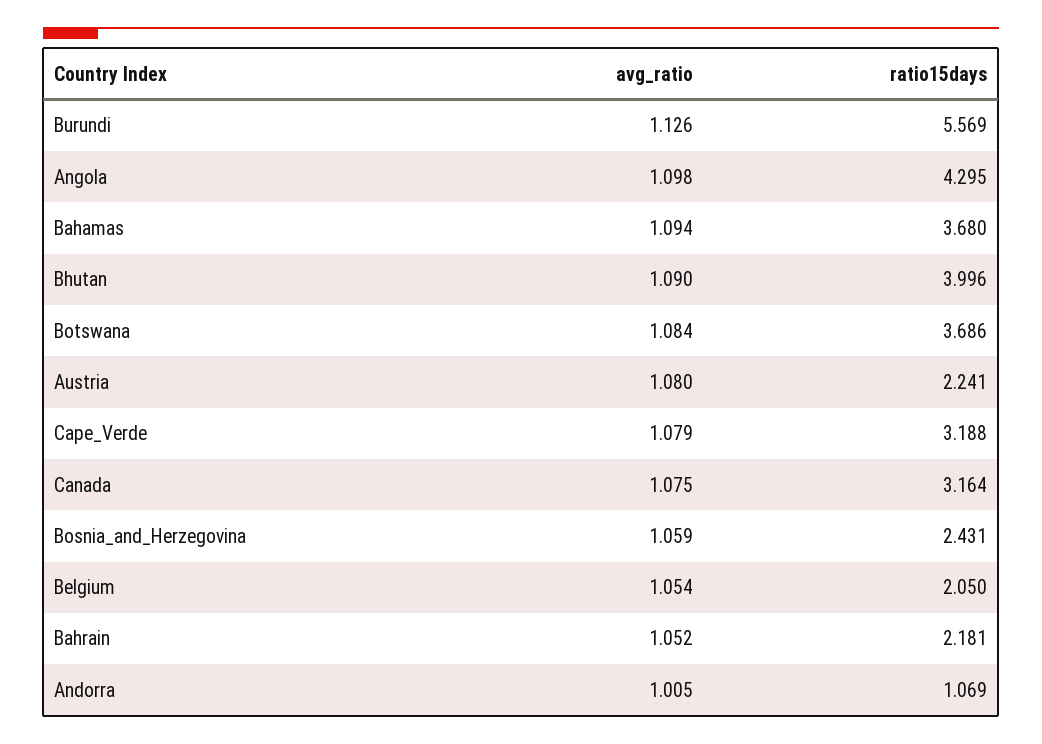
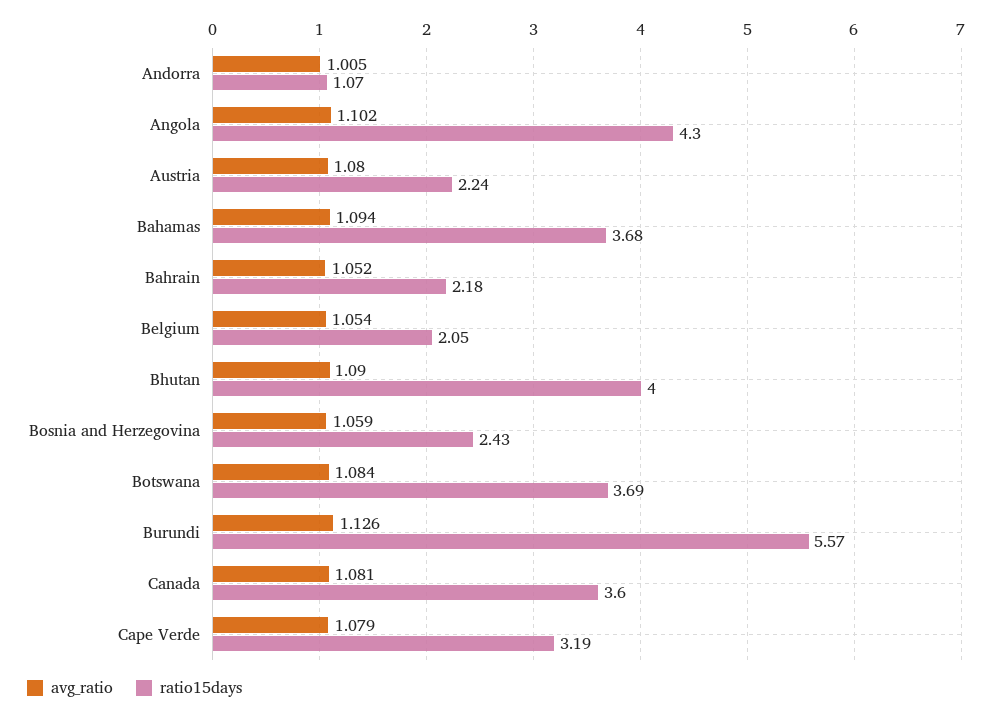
  {
    "avg_ratio": {
      "Burundi": 1.126,
-     "Angola": 1.098,
+     "Angola": 1.102,
      "Bahamas": 1.094,
      "Bhutan": 1.09,
      "Botswana": 1.084,
      "Austria": 1.08,
      "Cape_Verde": 1.079,
-     "Canada": 1.075,
+     "Canada": 1.081,
      "Bosnia_and_Herzegovina": 1.059,
      "Belgium": 1.054,
      "Bahrain": 1.052,
      "Andorra": 1.005
    },
    "ratio15days": {
      "Burundi": 5.569,
      "Angola": 4.295,
      "Bahamas": 3.68,
      "Bhutan": 3.996,
      "Botswana": 3.686,
      "Austria": 2.241,
      "Cape_Verde": 3.188,
-     "Canada": 3.164,
+     "Canada": 3.6,
      "Bosnia_and_Herzegovina": 2.431,
      "Belgium": 2.05,
      "Bahrain": 2.181,
      "Andorra": 1.069
    }
  }

